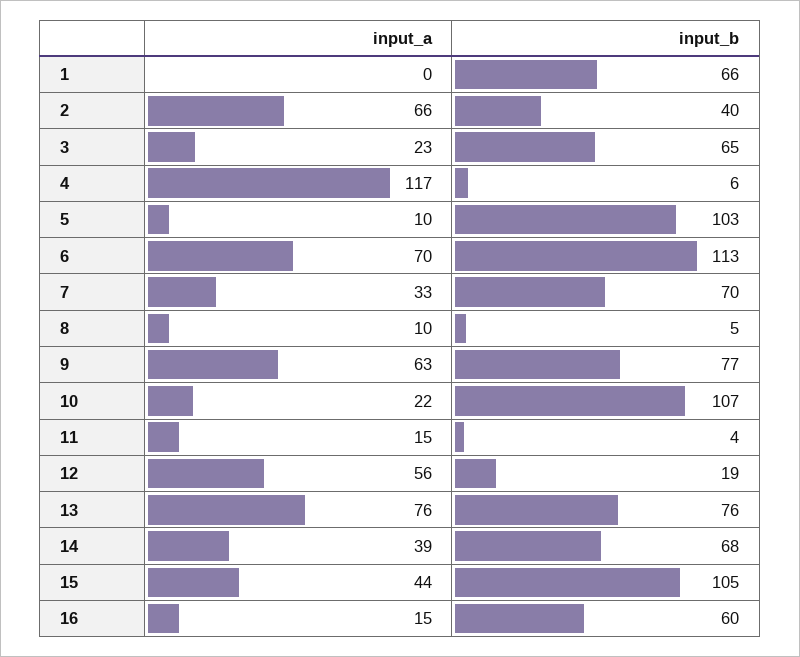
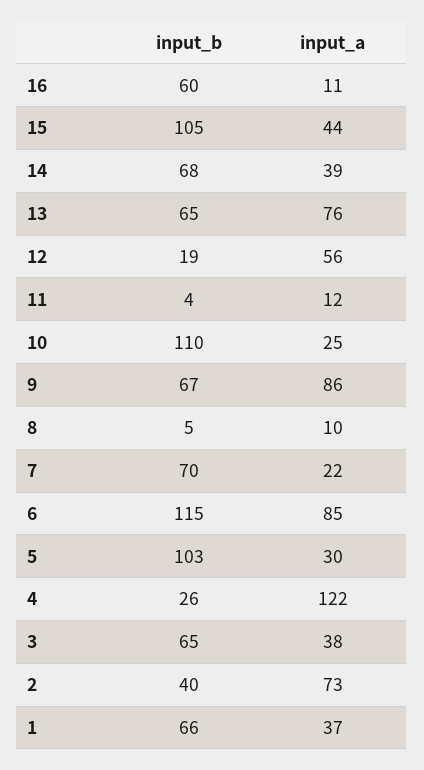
  {
    "input_a": {
-     "1": 0,
+     "1": 37,
-     "2": 66,
+     "2": 73,
-     "3": 23,
+     "3": 38,
-     "4": 117,
+     "4": 122,
-     "5": 10,
+     "5": 30,
-     "6": 70,
+     "6": 85,
-     "7": 33,
+     "7": 22,
      "8": 10,
-     "9": 63,
+     "9": 86,
-     "10": 22,
+     "10": 25,
-     "11": 15,
+     "11": 12,
      "12": 56,
      "13": 76,
      "14": 39,
      "15": 44,
-     "16": 15
+     "16": 11
    },
    "input_b": {
      "1": 66,
      "2": 40,
      "3": 65,
-     "4": 6,
+     "4": 26,
      "5": 103,
-     "6": 113,
+     "6": 115,
      "7": 70,
      "8": 5,
-     "9": 77,
+     "9": 67,
-     "10": 107,
+     "10": 110,
      "11": 4,
      "12": 19,
-     "13": 76,
+     "13": 65,
      "14": 68,
      "15": 105,
      "16": 60
    }
  }

